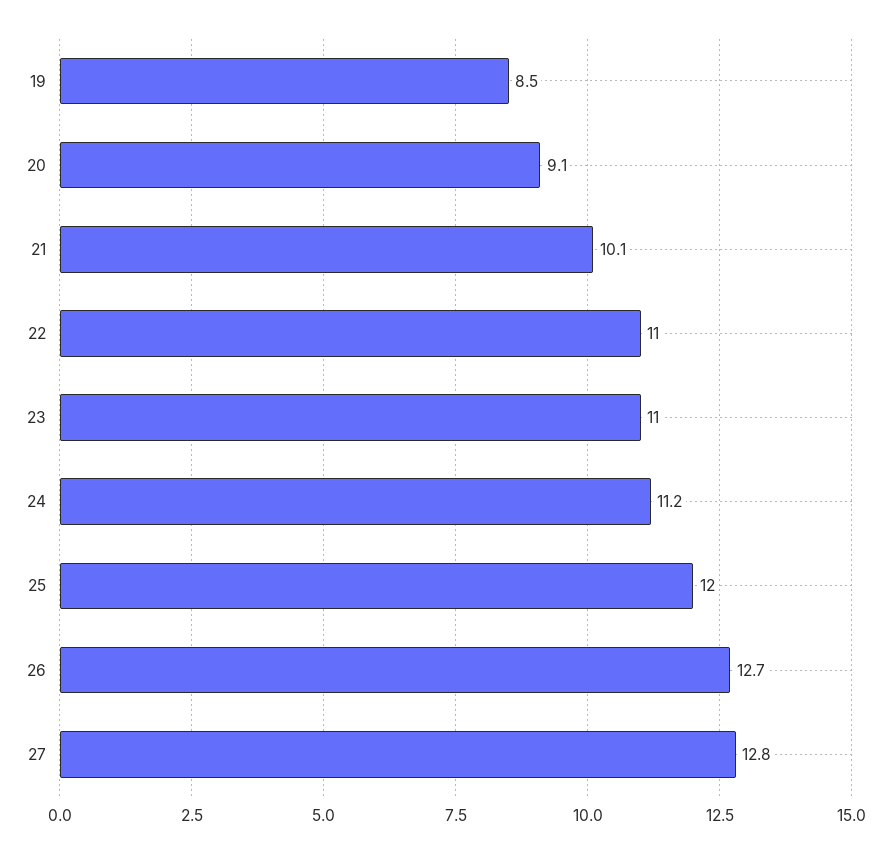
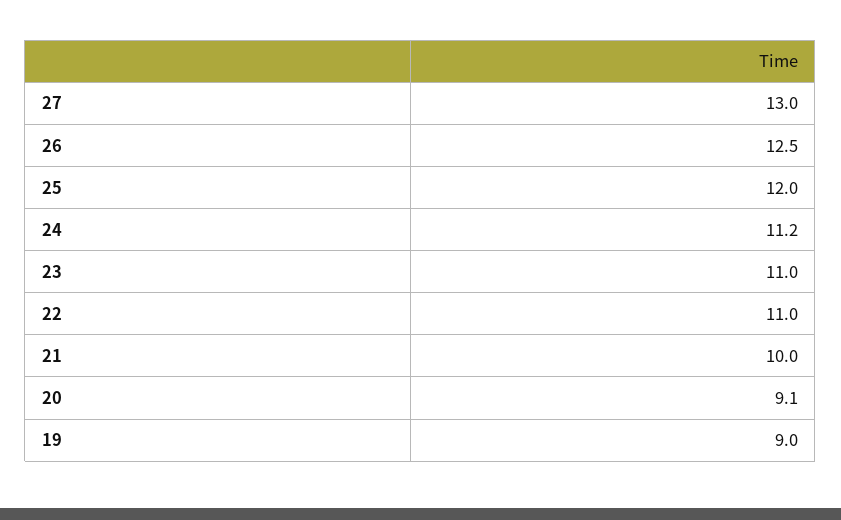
  {
-   "19": 8.5,
+   "19": 9,
    "20": 9.1,
-   "21": 10.1,
+   "21": 10,
    "22": 11,
    "23": 11,
    "24": 11.2,
    "25": 12,
-   "26": 12.7,
+   "26": 12.5,
-   "27": 12.8
+   "27": 13
  }

